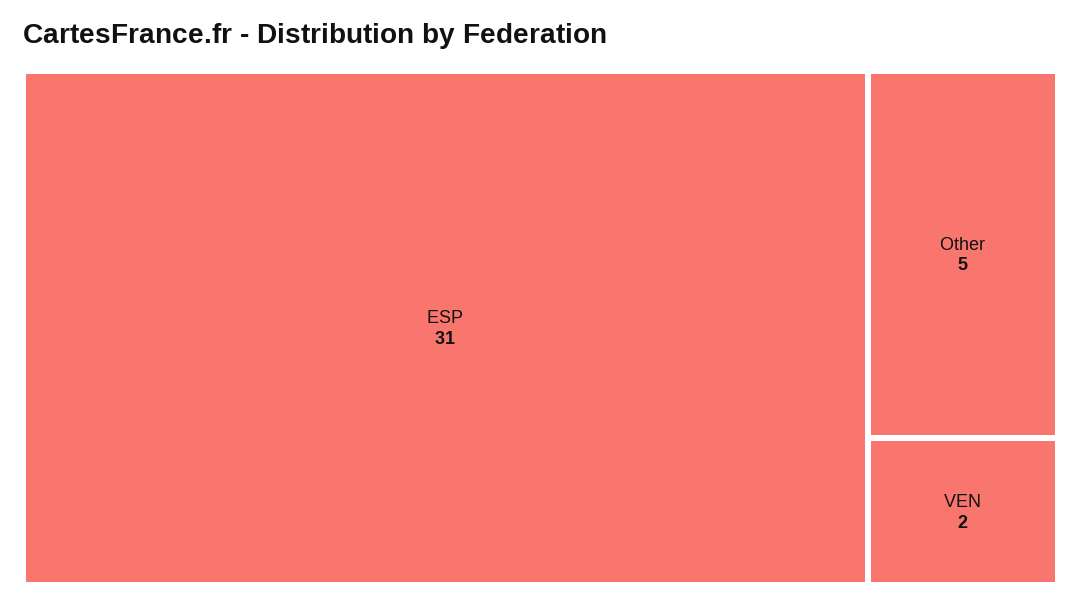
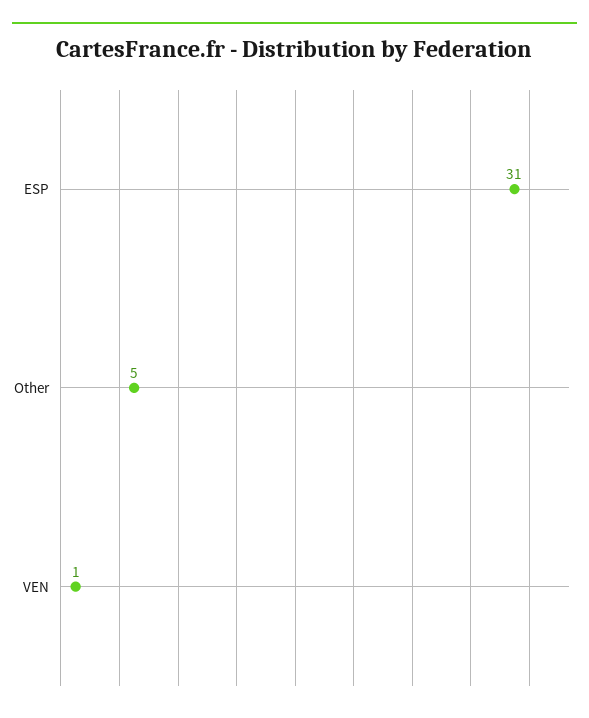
  {
    "ESP": 31,
    "Other": 5,
-   "VEN": 2
+   "VEN": 1
  }

